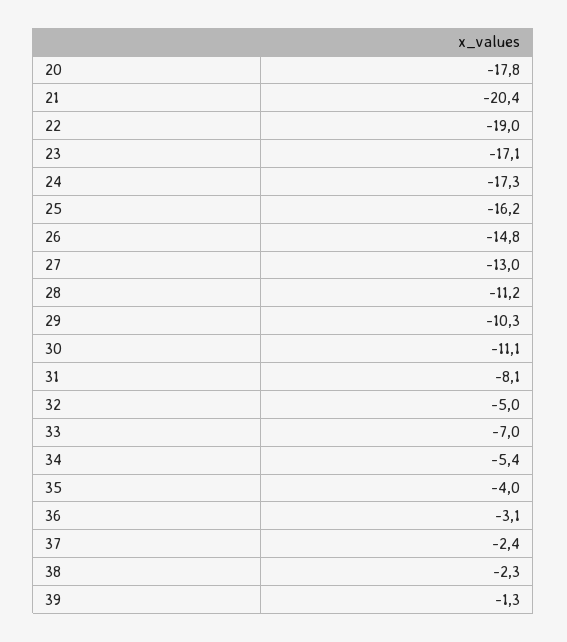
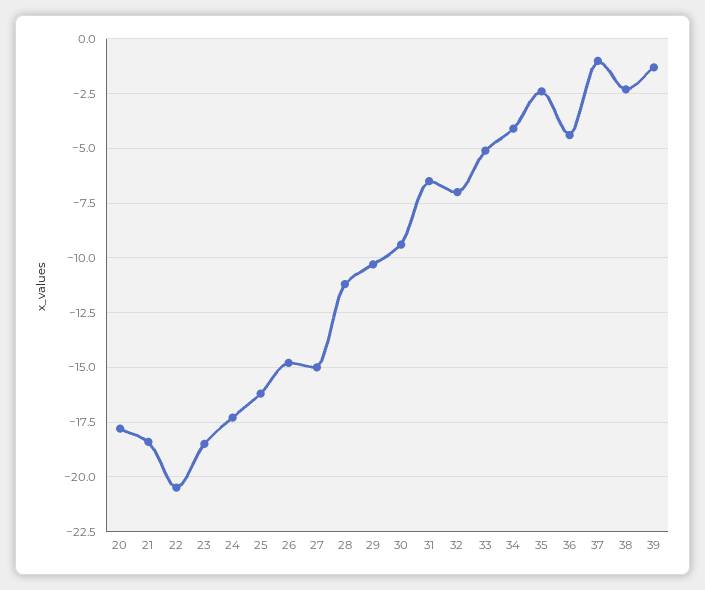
  {
    "20": -17.8,
-   "21": -20.4,
+   "21": -18.5,
-   "22": -19,
+   "22": -20.5,
-   "23": -17.1,
+   "23": -18.5,
    "24": -17.3,
    "25": -16.2,
    "26": -14.8,
-   "27": -13,
+   "27": -15,
    "28": -11.2,
    "29": -10.3,
-   "30": -11.1,
+   "30": -9.5,
-   "31": -8.1,
+   "31": -6.5,
-   "32": -5,
+   "32": -7,
-   "33": -7,
+   "33": -5,
-   "34": -5.4,
+   "34": -4,
-   "35": -4,
+   "35": -2.5,
-   "36": -3.1,
+   "36": -4.5,
-   "37": -2.4,
+   "37": -1,
    "38": -2.3,
    "39": -1.3
  }

